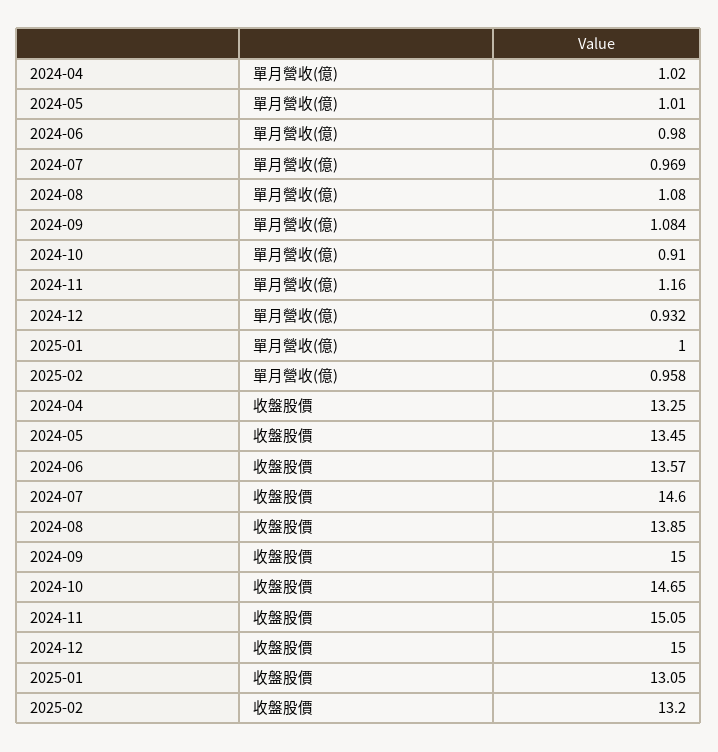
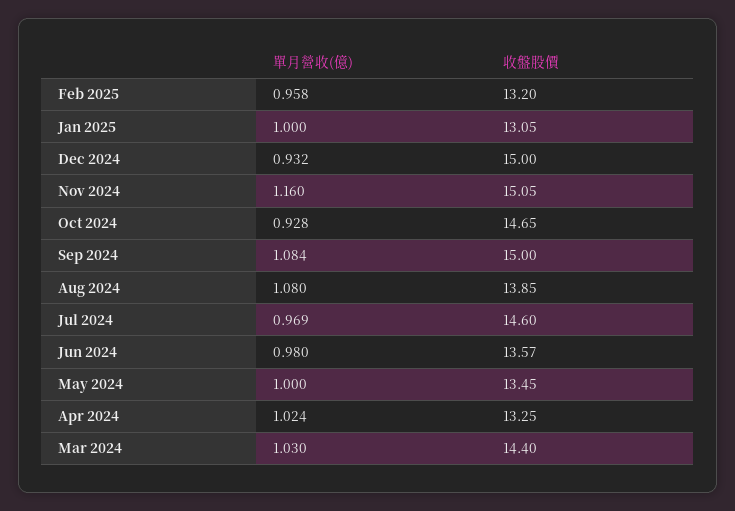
  {
    "2024-04": {
-     "單月營收(億)": 1.02,
+     "單月營收(億)": 1.024,
      "收盤股價": 13.25
    },
    "2024-05": {
-     "單月營收(億)": 1.01,
+     "單月營收(億)": 1,
      "收盤股價": 13.45
    },
    "2024-06": {
      "單月營收(億)": 0.98,
      "收盤股價": 13.57
    },
    "2024-07": {
      "單月營收(億)": 0.969,
      "收盤股價": 14.6
    },
    "2024-08": {
      "單月營收(億)": 1.08,
      "收盤股價": 13.85
    },
    "2024-09": {
      "單月營收(億)": 1.084,
      "收盤股價": 15
    },
    "2024-10": {
-     "單月營收(億)": 0.91,
+     "單月營收(億)": 0.928,
      "收盤股價": 14.65
    },
    "2024-11": {
      "單月營收(億)": 1.16,
      "收盤股價": 15.05
    },
    "2024-12": {
      "單月營收(億)": 0.932,
      "收盤股價": 15
    },
    "2025-01": {
      "單月營收(億)": 1,
      "收盤股價": 13.05
    },
    "2025-02": {
      "單月營收(億)": 0.958,
      "收盤股價": 13.2
-   }
+   },
+   "Mar 2024": {
+     "單月營收(億)": 1.03,
+     "收盤股價": 14.4
+   }
  }

